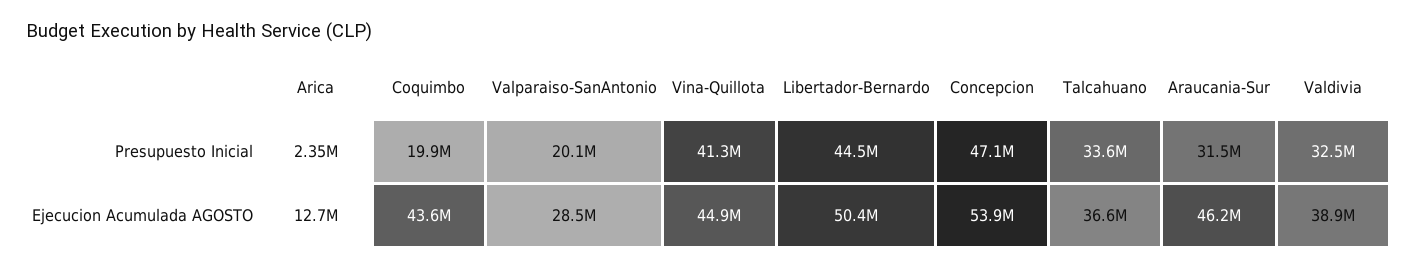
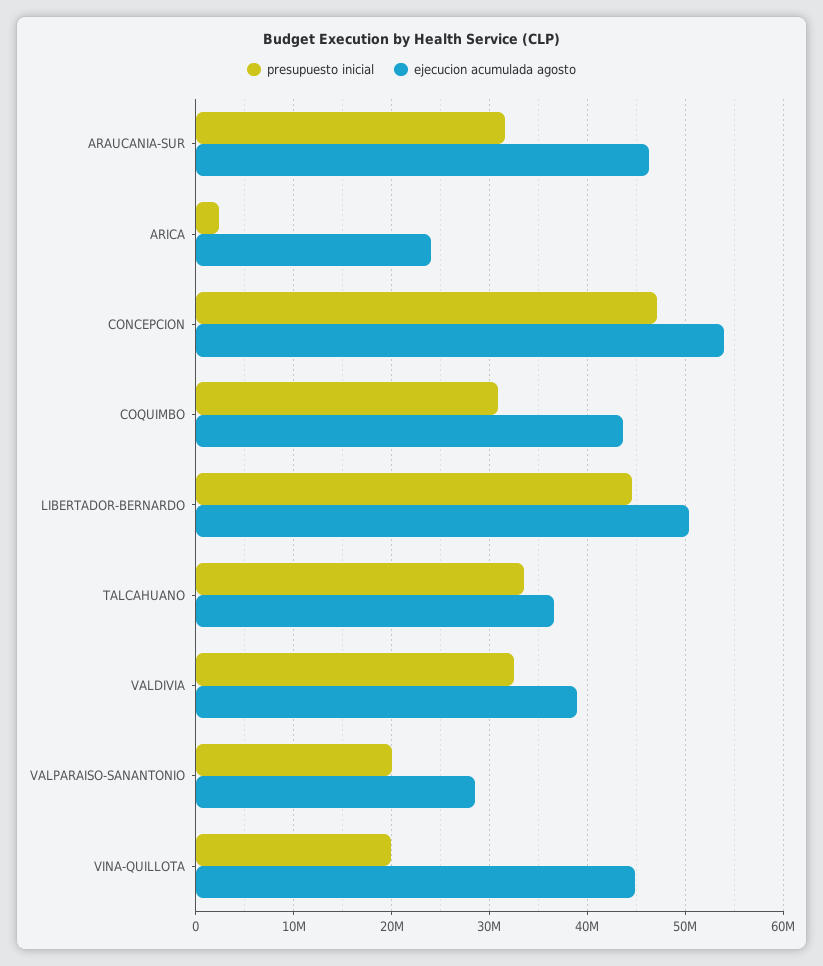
  {
    "Presupuesto Inicial": {
      "Arica": 2350000,
-     "Coquimbo": 19900000,
+     "Coquimbo": 31000000,
      "Valparaiso-SanAntonio": 20100000,
-     "Vina-Quillota": 41300000,
+     "Vina-Quillota": 20000000,
      "Libertador-Bernardo": 44500000,
      "Concepcion": 47100000,
      "Talcahuano": 33600000,
      "Araucania-Sur": 31500000,
      "Valdivia": 32500000
    },
    "Ejecucion Acumulada AGOSTO": {
-     "Arica": 12700000,
+     "Arica": 24000000,
      "Coquimbo": 43600000,
      "Valparaiso-SanAntonio": 28500000,
      "Vina-Quillota": 44900000,
      "Libertador-Bernardo": 50400000,
      "Concepcion": 53900000,
      "Talcahuano": 36600000,
      "Araucania-Sur": 46200000,
      "Valdivia": 38900000
    }
  }

